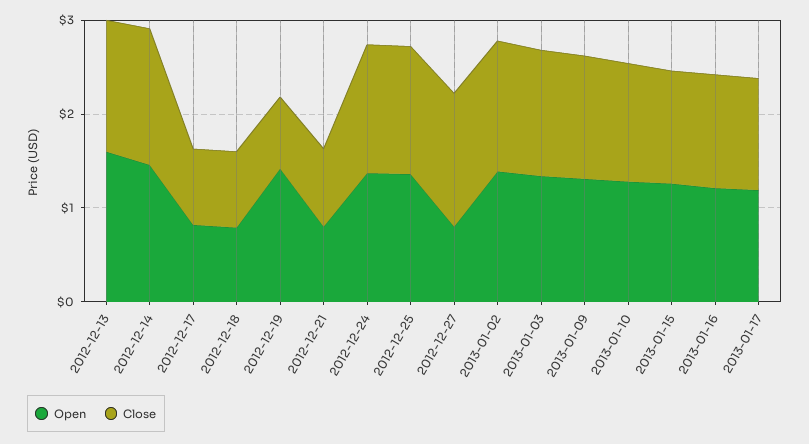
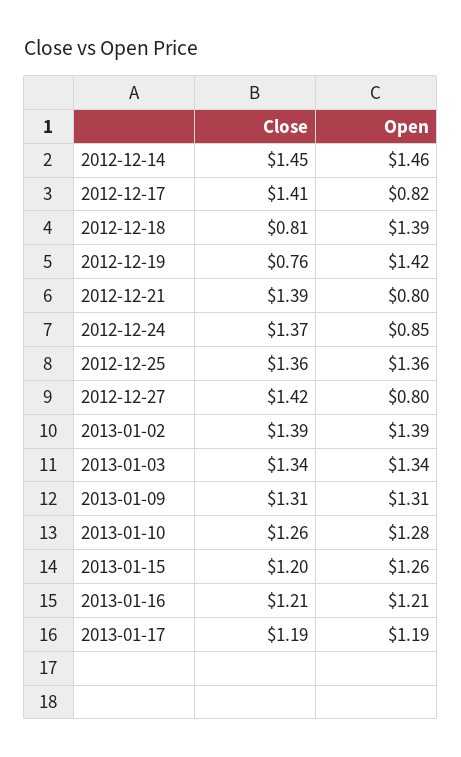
  {
    "Open": {
-     "2012-12-13": 1.6,
      "2012-12-14": 1.46,
      "2012-12-17": 0.82,
-     "2012-12-18": 0.8,
+     "2012-12-18": 1.39,
      "2012-12-19": 1.42,
      "2012-12-21": 0.8,
-     "2012-12-24": 1.4,
+     "2012-12-24": 0.85,
      "2012-12-25": 1.36,
      "2012-12-27": 0.8,
      "2013-01-02": 1.39,
      "2013-01-03": 1.34,
      "2013-01-09": 1.31,
      "2013-01-10": 1.28,
      "2013-01-15": 1.26,
      "2013-01-16": 1.21,
      "2013-01-17": 1.19
    },
    "Close": {
-     "2012-12-13": 1.4,
      "2012-12-14": 1.45,
-     "2012-12-17": 0.8,
+     "2012-12-17": 1.41,
      "2012-12-18": 0.81,
      "2012-12-19": 0.76,
-     "2012-12-21": 0.8,
+     "2012-12-21": 1.39,
      "2012-12-24": 1.37,
      "2012-12-25": 1.36,
      "2012-12-27": 1.42,
      "2013-01-02": 1.39,
      "2013-01-03": 1.34,
      "2013-01-09": 1.31,
      "2013-01-10": 1.26,
      "2013-01-15": 1.2,
      "2013-01-16": 1.21,
      "2013-01-17": 1.19
    }
  }

